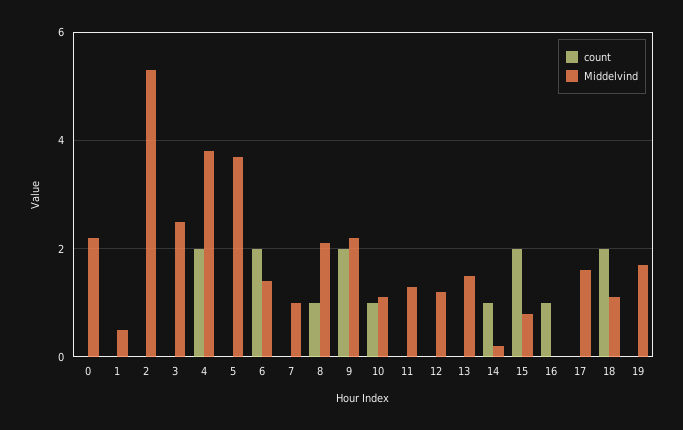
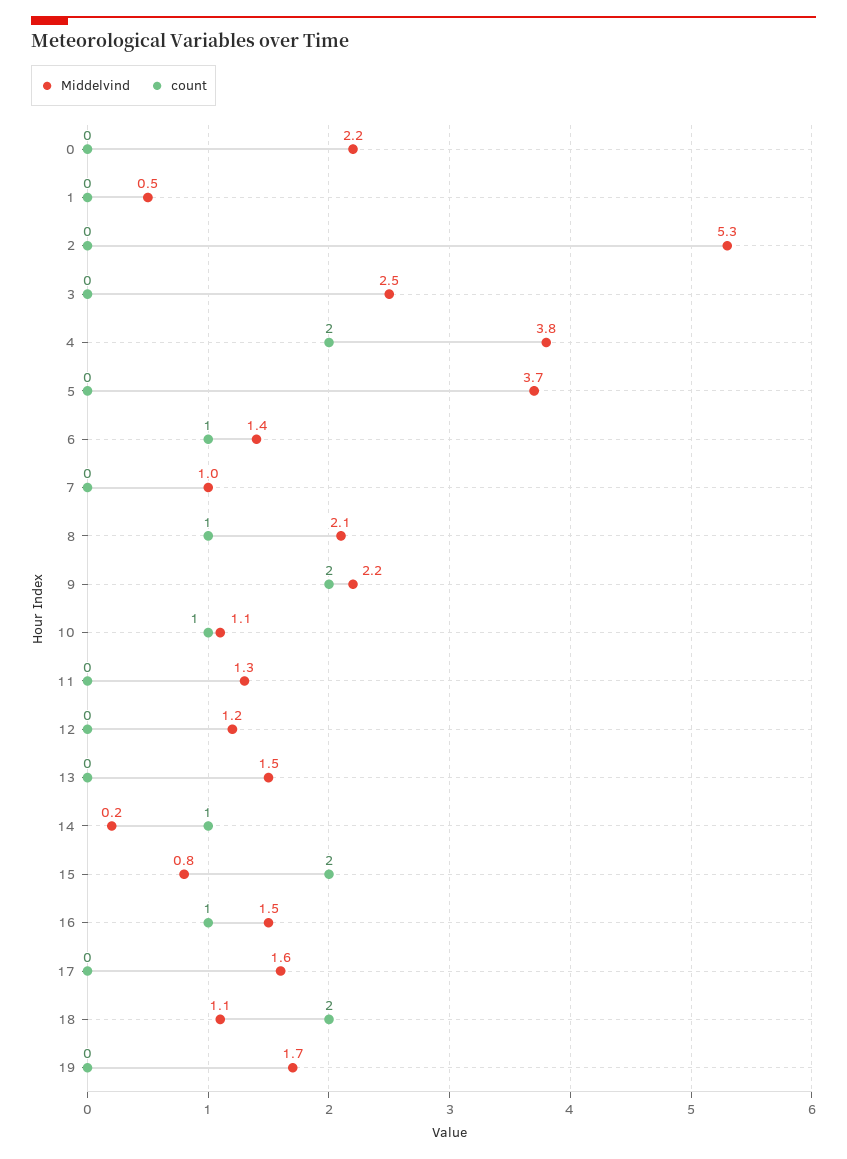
  {
    "count": {
      "0": 0,
      "1": 0,
      "2": 0,
      "3": 0,
      "4": 2,
      "5": 0,
-     "6": 2,
+     "6": 1,
      "7": 0,
      "8": 1,
      "9": 2,
      "10": 1,
      "11": 0,
      "12": 0,
      "13": 0,
      "14": 1,
      "15": 2,
      "16": 1,
      "17": 0,
      "18": 2,
      "19": 0
    },
    "Middelvind": {
      "0": 2.2,
      "1": 0.5,
      "2": 5.3,
      "3": 2.5,
      "4": 3.8,
      "5": 3.7,
      "6": 1.4,
      "7": 1,
      "8": 2.1,
      "9": 2.2,
      "10": 1.1,
      "11": 1.3,
      "12": 1.2,
      "13": 1.5,
      "14": 0.2,
      "15": 0.8,
-     "16": 0,
+     "16": 1.5,
      "17": 1.6,
      "18": 1.1,
      "19": 1.7
    }
  }

